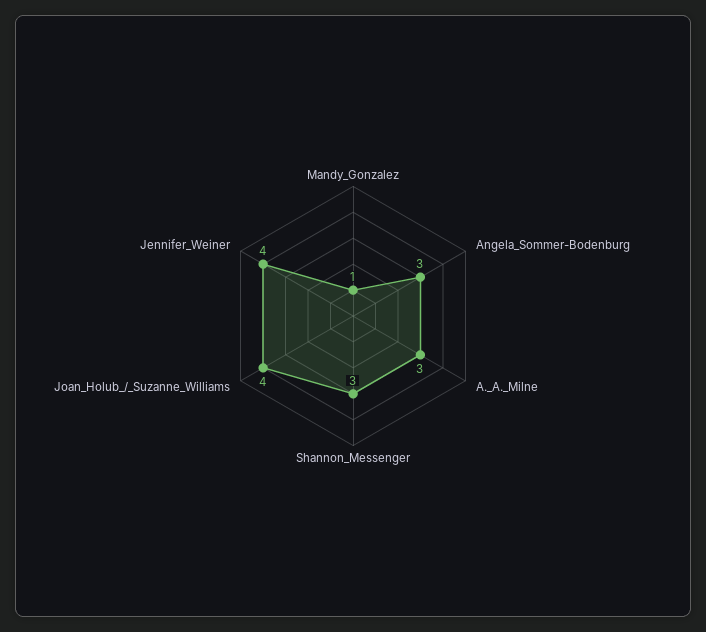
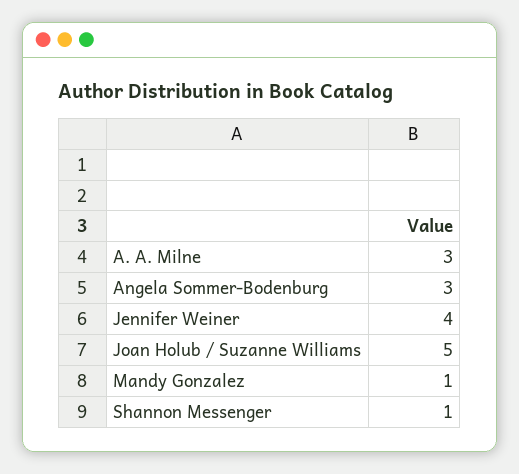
  {
    "Mandy_Gonzalez": 1,
    "Angela_Sommer-Bodenburg": 3,
    "A._A._Milne": 3,
-   "Shannon_Messenger": 3,
+   "Shannon_Messenger": 1,
-   "Joan_Holub_/_Suzanne_Williams": 4,
+   "Joan_Holub_/_Suzanne_Williams": 5,
    "Jennifer_Weiner": 4
  }

